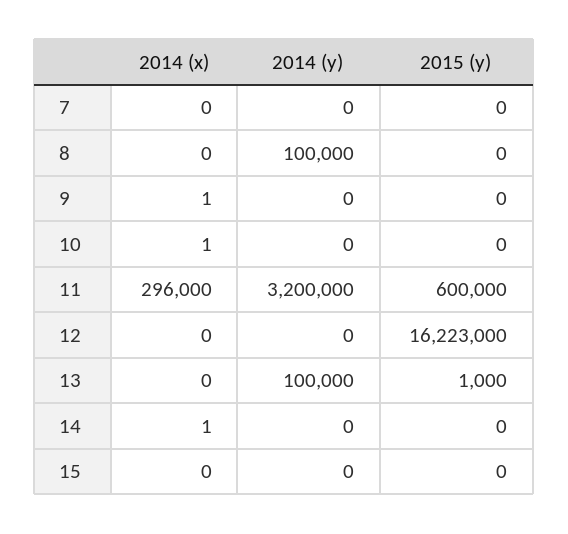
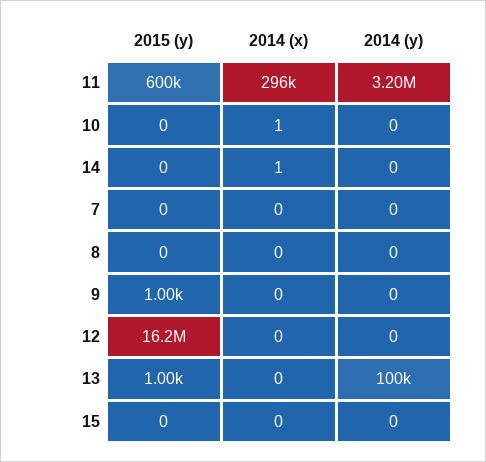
  {
    "2014 (x)": {
      "7": 0,
      "8": 0,
-     "9": 1,
+     "9": 0,
      "10": 1,
      "11": 296000,
      "12": 0,
      "13": 0,
      "14": 1,
      "15": 0
    },
    "2014 (y)": {
      "7": 0,
-     "8": 100000,
+     "8": 0,
      "9": 0,
      "10": 0,
      "11": 3200000,
      "12": 0,
      "13": 100000,
      "14": 0,
      "15": 0
    },
    "2015 (y)": {
      "7": 0,
      "8": 0,
-     "9": 0,
+     "9": 1000,
      "10": 0,
      "11": 600000,
      "12": 16223000,
      "13": 1000,
      "14": 0,
      "15": 0
    }
  }

